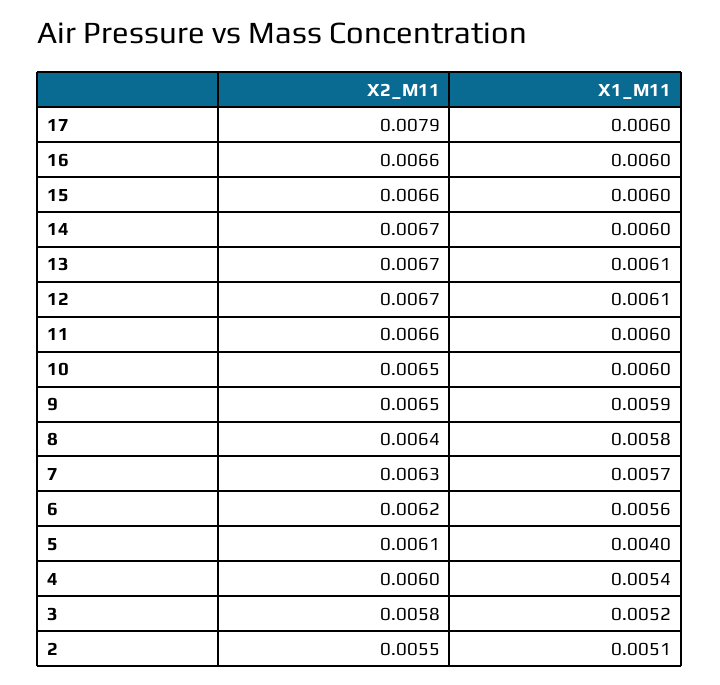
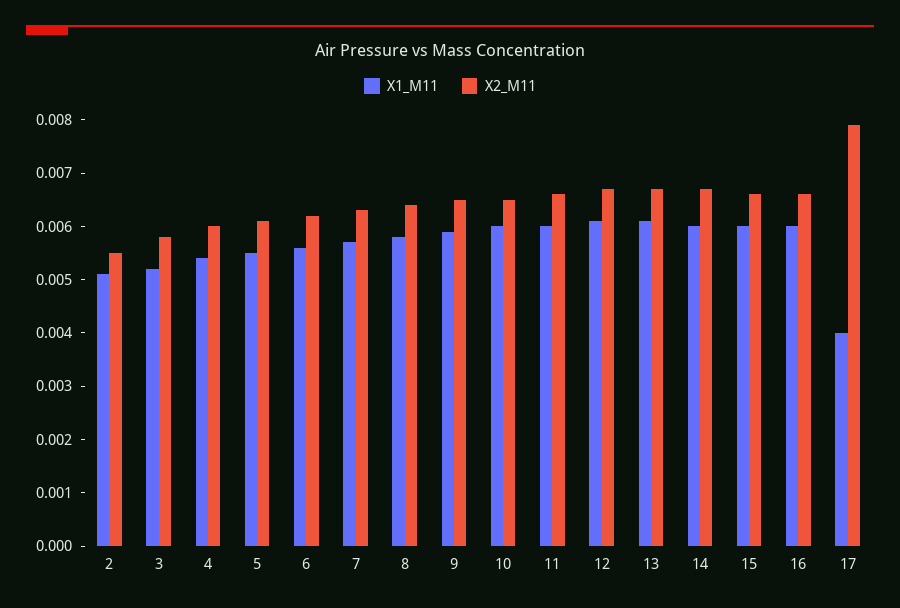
  {
    "X2_M11": {
      "17": 0.0079,
      "16": 0.0066,
      "15": 0.0066,
      "14": 0.0067,
      "13": 0.0067,
      "12": 0.0067,
      "11": 0.0066,
      "10": 0.0065,
      "9": 0.0065,
      "8": 0.0064,
      "7": 0.0063,
      "6": 0.0062,
      "5": 0.0061,
      "4": 0.006,
      "3": 0.0058,
      "2": 0.0055
    },
    "X1_M11": {
-     "17": 0.006,
+     "17": 0.004,
      "16": 0.006,
      "15": 0.006,
      "14": 0.006,
      "13": 0.0061,
      "12": 0.0061,
      "11": 0.006,
      "10": 0.006,
      "9": 0.0059,
      "8": 0.0058,
      "7": 0.0057,
      "6": 0.0056,
-     "5": 0.004,
+     "5": 0.0055,
      "4": 0.0054,
      "3": 0.0052,
      "2": 0.0051
    }
  }

